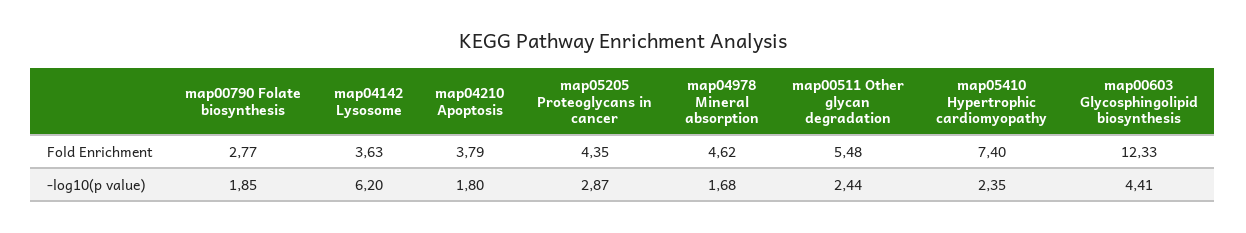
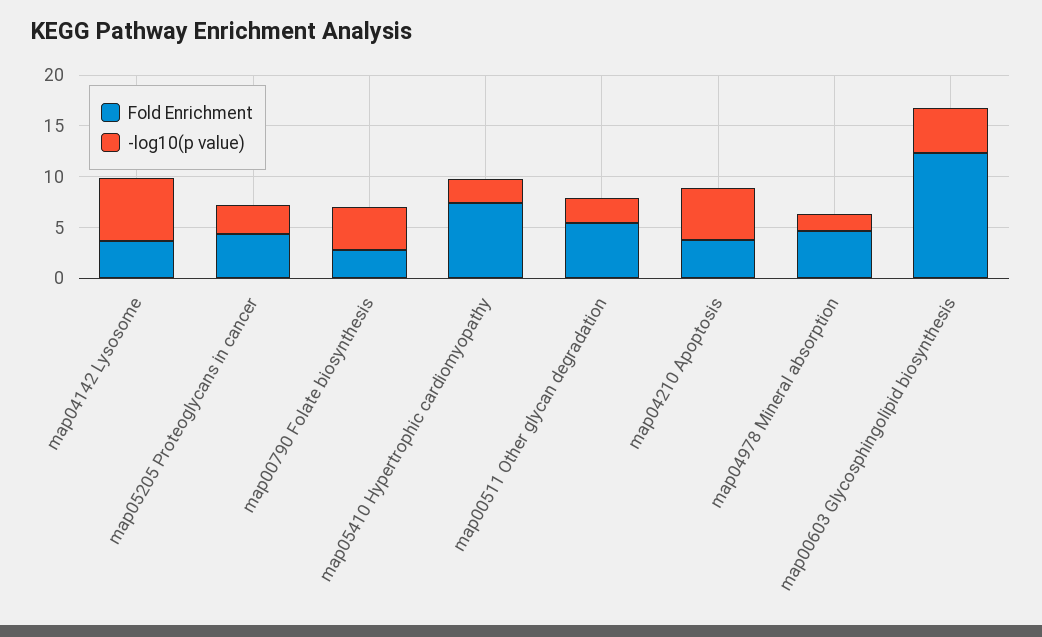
  {
    "Fold Enrichment": {
      "map00790 Folate biosynthesis": 2.77,
      "map04142 Lysosome": 3.63,
      "map04210 Apoptosis": 3.79,
      "map05205 Proteoglycans in cancer": 4.35,
      "map04978 Mineral absorption": 4.62,
      "map00511 Other glycan degradation": 5.48,
      "map05410 Hypertrophic cardiomyopathy": 7.4,
      "map00603 Glycosphingolipid biosynthesis": 12.33
    },
    "-log10(p value)": {
-     "map00790 Folate biosynthesis": 1.85,
+     "map00790 Folate biosynthesis": 4,
      "map04142 Lysosome": 6.2,
-     "map04210 Apoptosis": 1.8,
+     "map04210 Apoptosis": 5,
      "map05205 Proteoglycans in cancer": 2.87,
      "map04978 Mineral absorption": 1.68,
      "map00511 Other glycan degradation": 2.44,
      "map05410 Hypertrophic cardiomyopathy": 2.35,
      "map00603 Glycosphingolipid biosynthesis": 4.41
    }
  }

